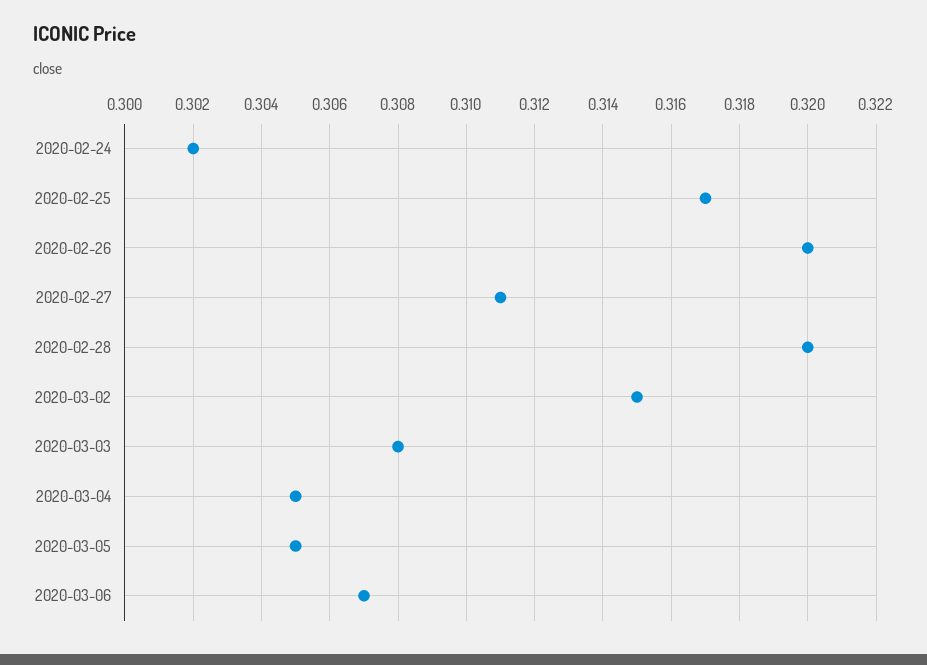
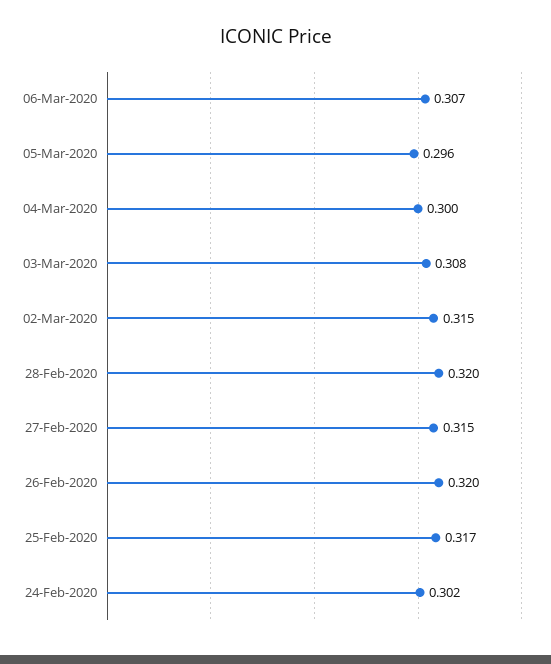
  {
    "2020-02-24": 0.302,
    "2020-02-25": 0.317,
    "2020-02-26": 0.32,
-   "2020-02-27": 0.311,
+   "2020-02-27": 0.315,
    "2020-02-28": 0.32,
    "2020-03-02": 0.315,
    "2020-03-03": 0.308,
-   "2020-03-04": 0.305,
+   "2020-03-04": 0.3,
-   "2020-03-05": 0.305,
+   "2020-03-05": 0.296,
    "2020-03-06": 0.307
  }

